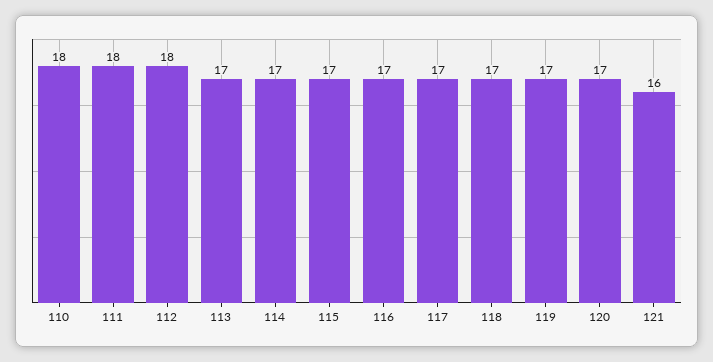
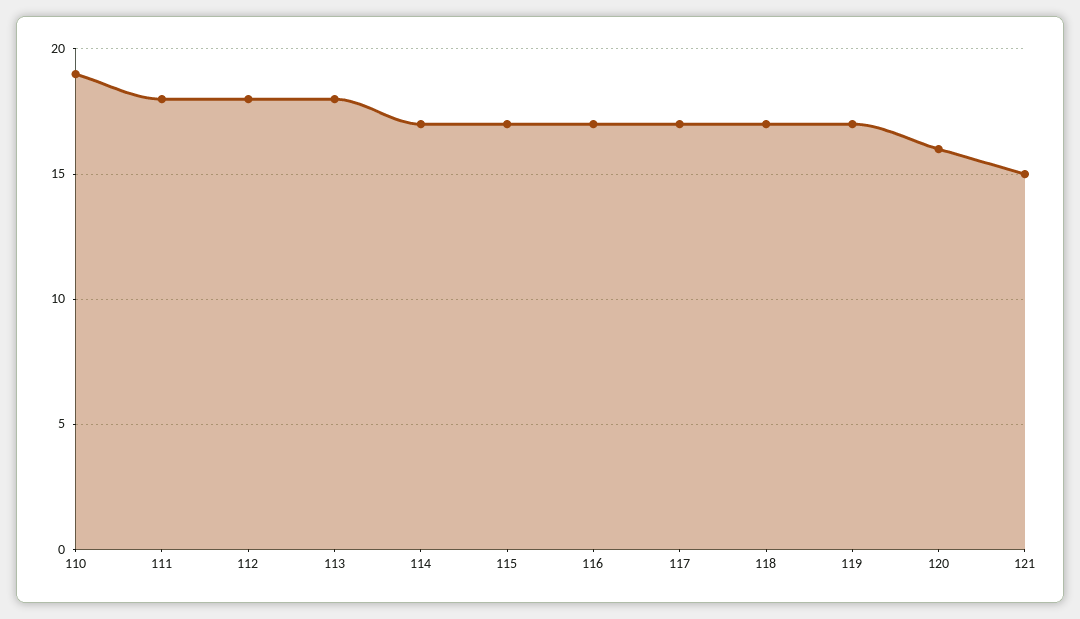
  {
-   "110": 18,
+   "110": 19,
    "111": 18,
    "112": 18,
-   "113": 17,
+   "113": 18,
    "114": 17,
    "115": 17,
    "116": 17,
    "117": 17,
    "118": 17,
    "119": 17,
-   "120": 17,
+   "120": 16,
-   "121": 16
+   "121": 15
  }

